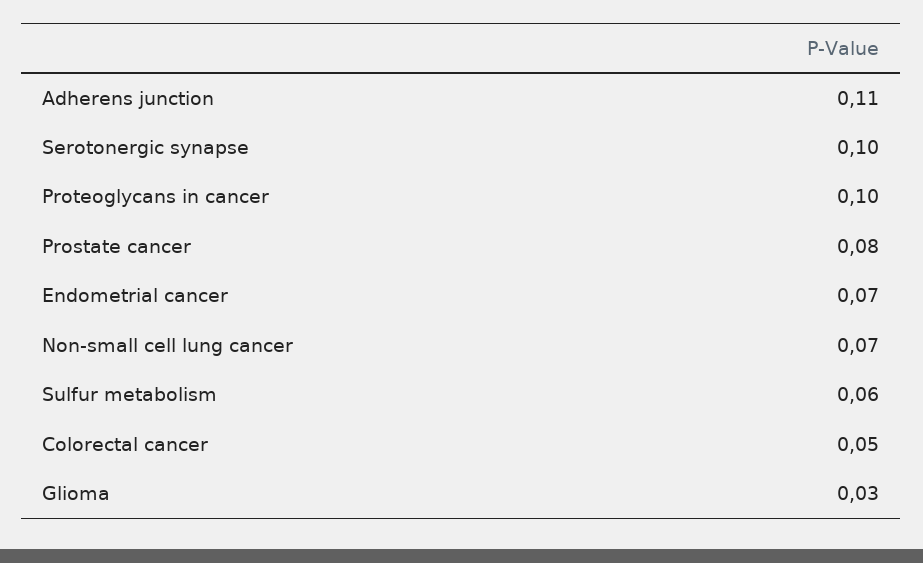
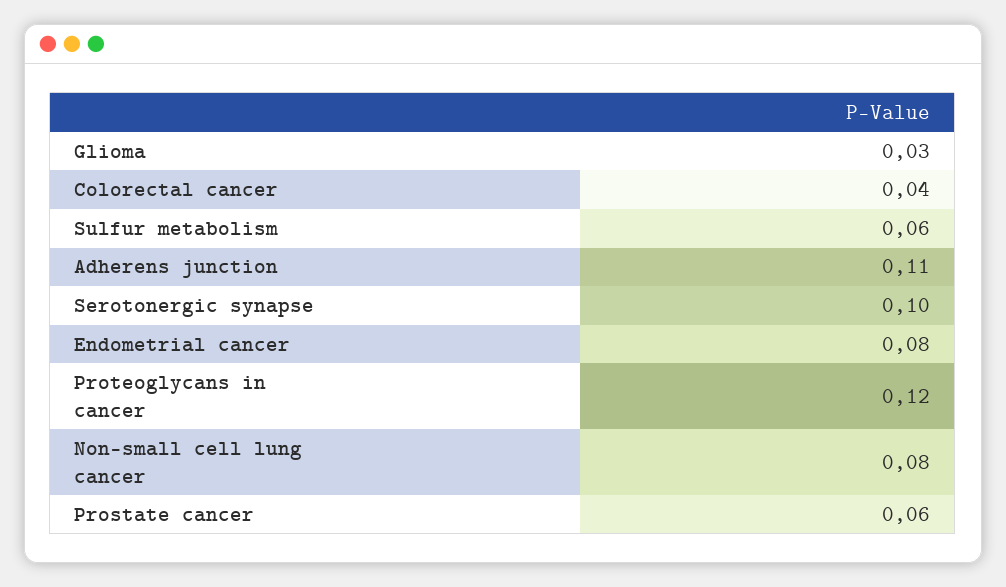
  {
    "Adherens junction": 0.11,
    "Serotonergic synapse": 0.1,
-   "Proteoglycans in cancer": 0.1,
+   "Proteoglycans in cancer": 0.12,
-   "Prostate cancer": 0.08,
+   "Prostate cancer": 0.06,
-   "Endometrial cancer": 0.07,
+   "Endometrial cancer": 0.08,
-   "Non-small cell lung cancer": 0.07,
+   "Non-small cell lung cancer": 0.08,
    "Sulfur metabolism": 0.06,
-   "Colorectal cancer": 0.05,
+   "Colorectal cancer": 0.04,
    "Glioma": 0.03
  }

